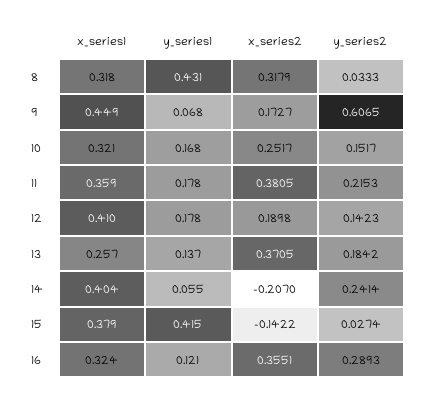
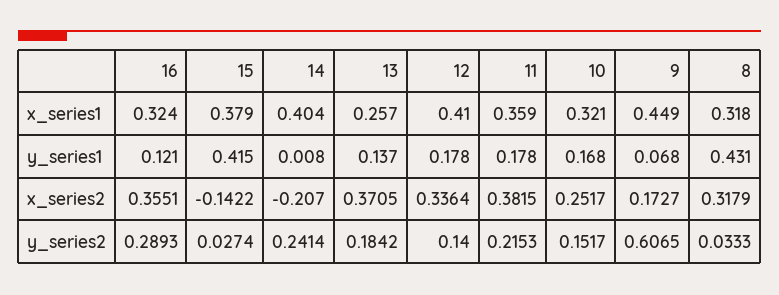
  {
    "x_series1": {
      "8": 0.318,
      "9": 0.449,
      "10": 0.321,
      "11": 0.359,
      "12": 0.41,
      "13": 0.257,
      "14": 0.404,
      "15": 0.379,
      "16": 0.324
    },
    "y_series1": {
      "8": 0.431,
      "9": 0.068,
      "10": 0.168,
      "11": 0.178,
      "12": 0.178,
      "13": 0.137,
-     "14": 0.055,
+     "14": 0.008,
      "15": 0.415,
      "16": 0.121
    },
    "x_series2": {
      "8": 0.3179,
      "9": 0.1727,
      "10": 0.2517,
-     "11": 0.3805,
+     "11": 0.3815,
-     "12": 0.1898,
+     "12": 0.3364,
      "13": 0.3705,
      "14": -0.207,
      "15": -0.1422,
      "16": 0.3551
    },
    "y_series2": {
      "8": 0.0333,
      "9": 0.6065,
      "10": 0.1517,
      "11": 0.2153,
-     "12": 0.1423,
+     "12": 0.14,
      "13": 0.1842,
      "14": 0.2414,
      "15": 0.0274,
      "16": 0.2893
    }
  }

